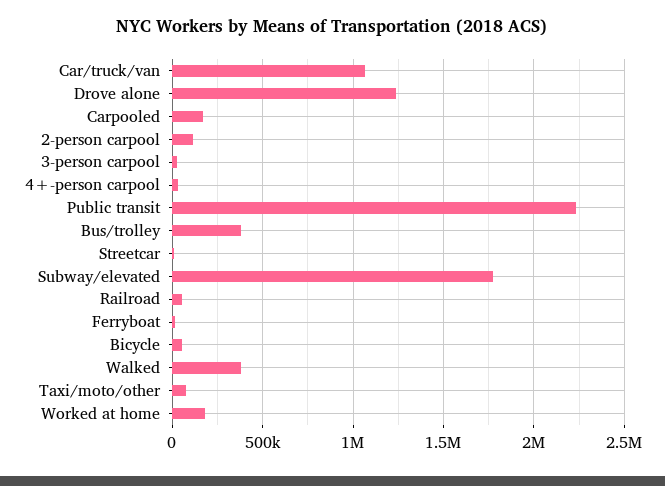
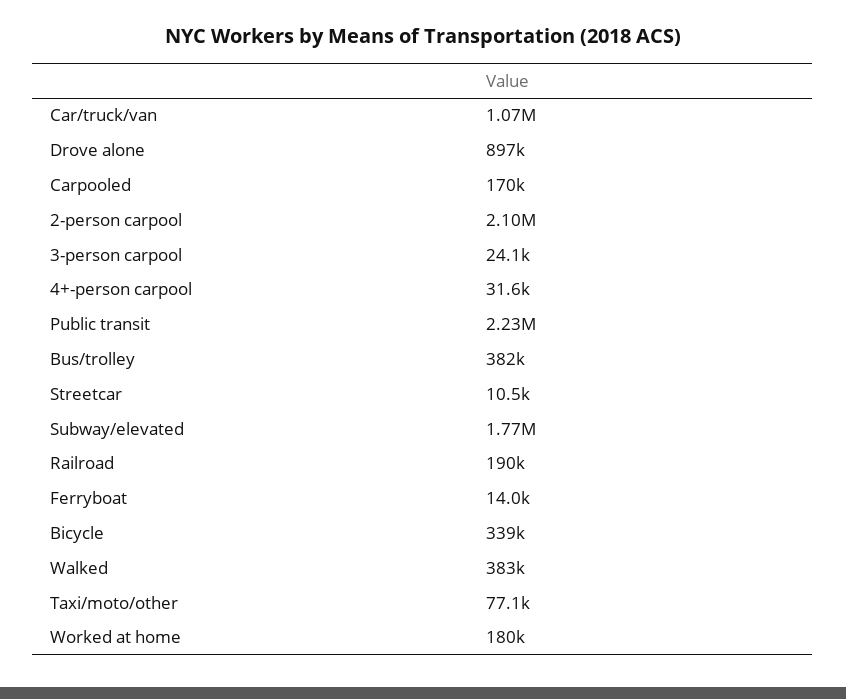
  {
    "Car/truck/van": 1070000,
-   "Drove alone": 1250000,
+   "Drove alone": 897000,
    "Carpooled": 170000,
-   "2-person carpool": 100000,
+   "2-person carpool": 2100000,
    "3-person carpool": 24100,
    "4+-person carpool": 31600,
    "Public transit": 2230000,
    "Bus/trolley": 382000,
    "Streetcar": 10500,
    "Subway/elevated": 1770000,
-   "Railroad": 50000,
+   "Railroad": 190000,
    "Ferryboat": 14000,
-   "Bicycle": 50000,
+   "Bicycle": 339000,
    "Walked": 383000,
    "Taxi/moto/other": 77100,
    "Worked at home": 180000
  }

